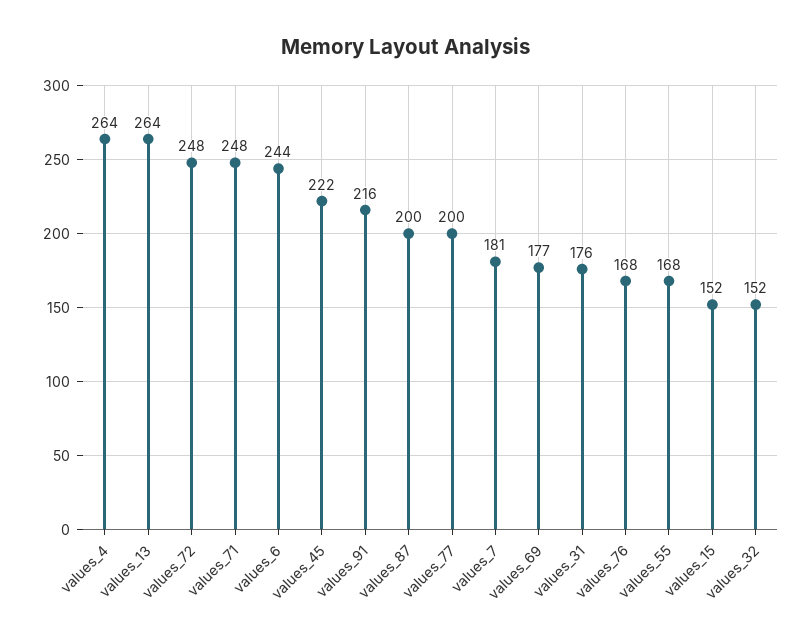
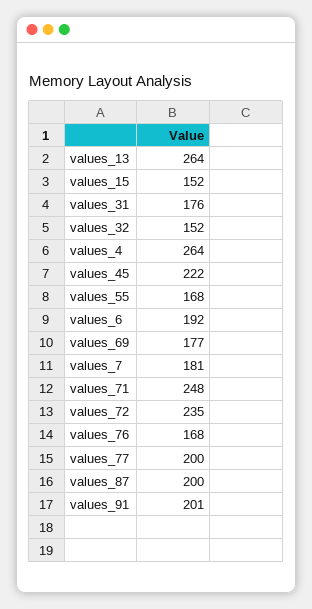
  {
    "values_4": 264,
    "values_13": 264,
-   "values_72": 248,
+   "values_72": 235,
    "values_71": 248,
-   "values_6": 244,
+   "values_6": 192,
    "values_45": 222,
-   "values_91": 216,
+   "values_91": 201,
    "values_87": 200,
    "values_77": 200,
    "values_7": 181,
    "values_69": 177,
    "values_31": 176,
    "values_76": 168,
    "values_55": 168,
    "values_15": 152,
    "values_32": 152
  }

